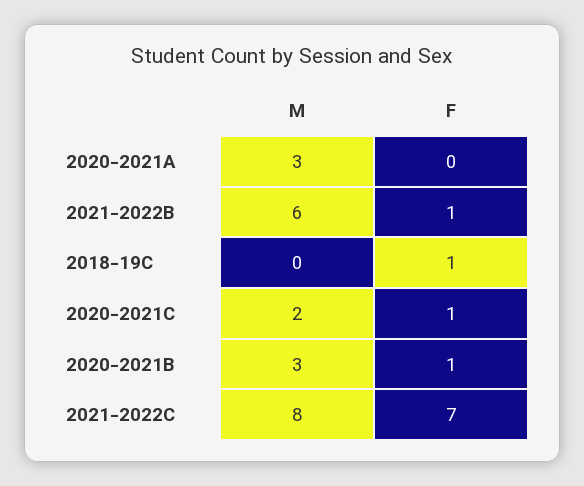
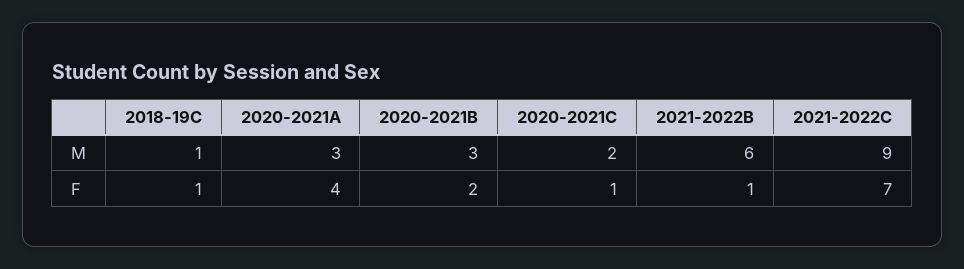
  {
    "M": {
      "2020-2021A": 3,
      "2021-2022B": 6,
-     "2018-19C": 0,
+     "2018-19C": 1,
      "2020-2021C": 2,
      "2020-2021B": 3,
-     "2021-2022C": 8
+     "2021-2022C": 9
    },
    "F": {
-     "2020-2021A": 0,
+     "2020-2021A": 4,
      "2021-2022B": 1,
      "2018-19C": 1,
      "2020-2021C": 1,
-     "2020-2021B": 1,
+     "2020-2021B": 2,
      "2021-2022C": 7
    }
  }

